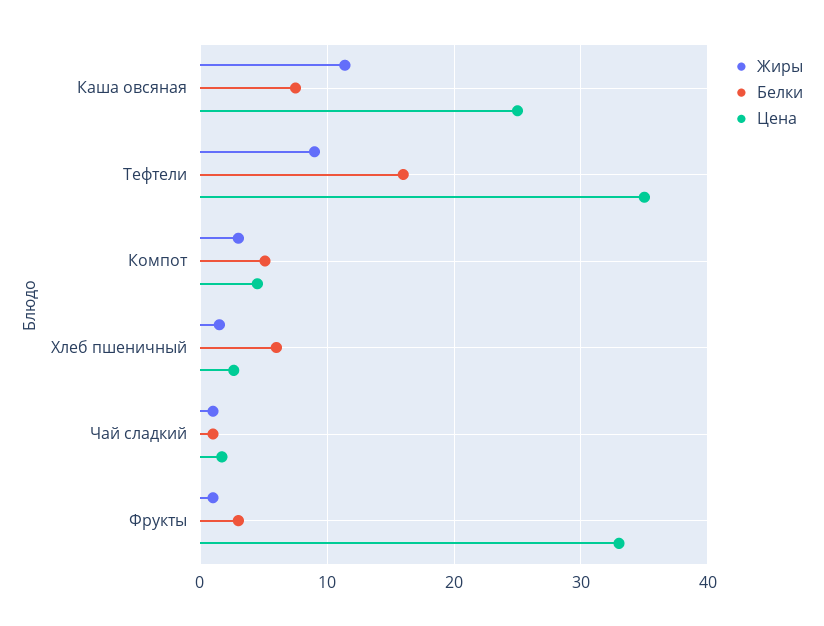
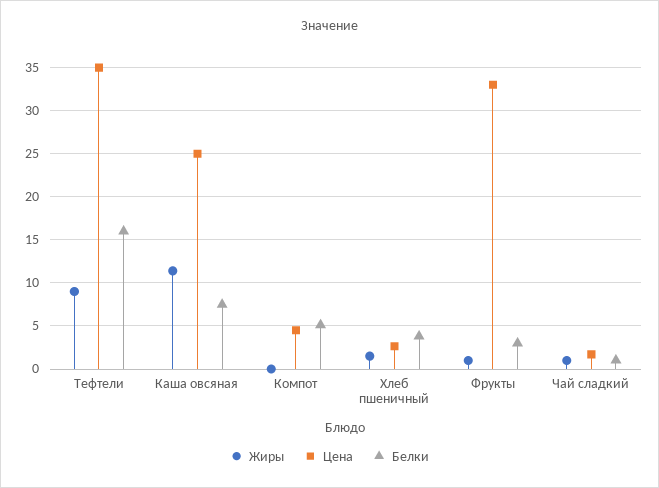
  {
    "Жиры": {
      "Каша овсяная": 11,
      "Тефтели": 9,
-     "Компот": 3,
+     "Компот": 0,
      "Хлеб пшеничный": 2,
      "Чай сладкий": 1,
      "Фрукты": 1
    },
    "Белки": {
      "Каша овсяная": 8,
      "Тефтели": 16,
      "Компот": 5,
-     "Хлеб пшеничный": 6,
+     "Хлеб пшеничный": 4,
      "Чай сладкий": 1,
      "Фрукты": 3
    },
    "Цена": {
      "Каша овсяная": 25,
      "Тефтели": 35,
      "Компот": 5,
      "Хлеб пшеничный": 3,
      "Чай сладкий": 2,
      "Фрукты": 33
    }
  }

